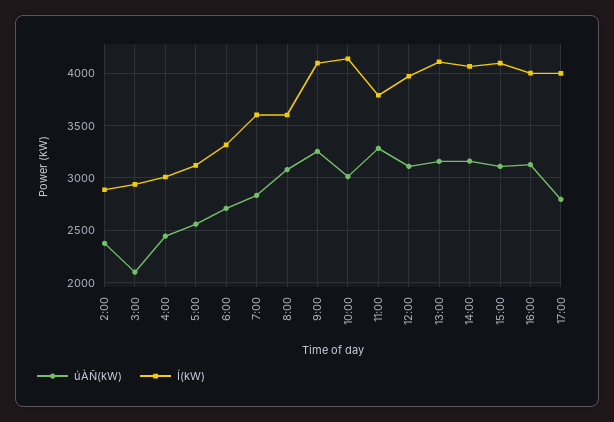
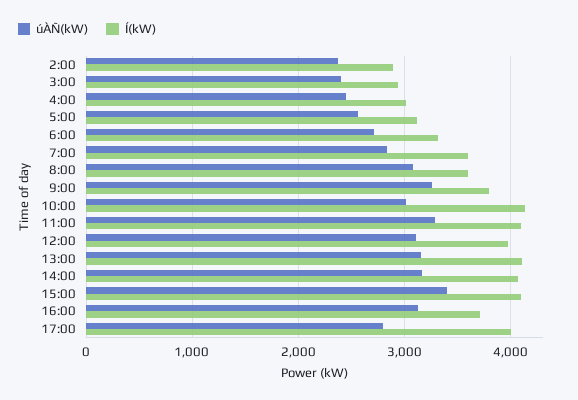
  {
    "úÀÑ(kW)": {
      "2:00": 2400,
-     "3:00": 2100,
+     "3:00": 2400,
      "4:00": 2400,
      "5:00": 2600,
      "6:00": 2700,
      "7:00": 2800,
      "8:00": 3100,
      "9:00": 3300,
      "10:00": 3000,
      "11:00": 3300,
      "12:00": 3100,
      "13:00": 3200,
      "14:00": 3200,
-     "15:00": 3100,
+     "15:00": 3400,
      "16:00": 3100,
      "17:00": 2800
    },
    "Í(kW)": {
      "2:00": 2900,
      "3:00": 2900,
      "4:00": 3000,
      "5:00": 3100,
      "6:00": 3300,
      "7:00": 3600,
      "8:00": 3600,
-     "9:00": 4100,
+     "9:00": 3800,
      "10:00": 4100,
-     "11:00": 3800,
+     "11:00": 4100,
      "12:00": 4000,
      "13:00": 4100,
      "14:00": 4100,
      "15:00": 4100,
-     "16:00": 4000,
+     "16:00": 3700,
      "17:00": 4000
    }
  }

